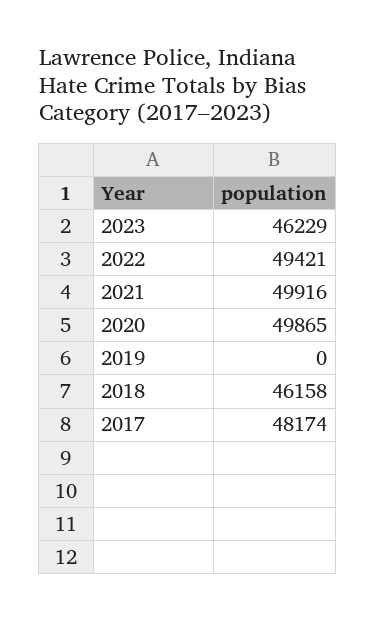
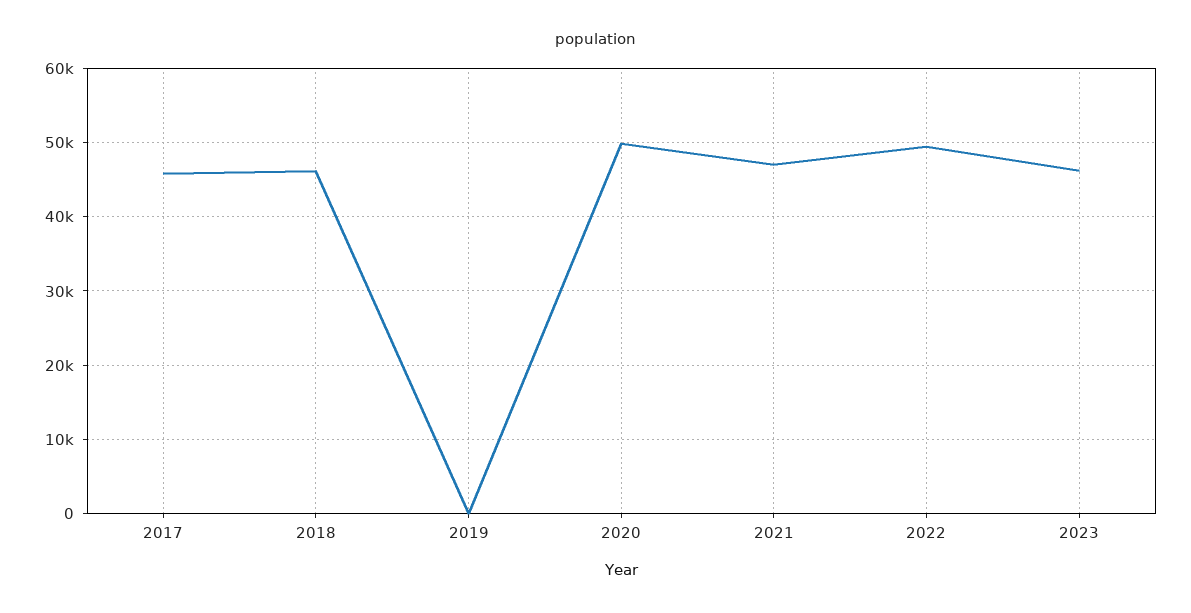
  {
    "2023": 46229,
    "2022": 49421,
-   "2021": 49916,
+   "2021": 47000,
    "2020": 49865,
    "2019": 0,
    "2018": 46158,
-   "2017": 48174
+   "2017": 46000
  }

